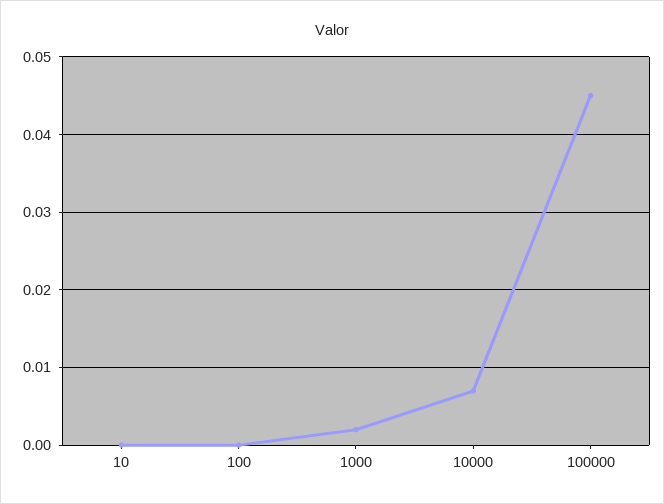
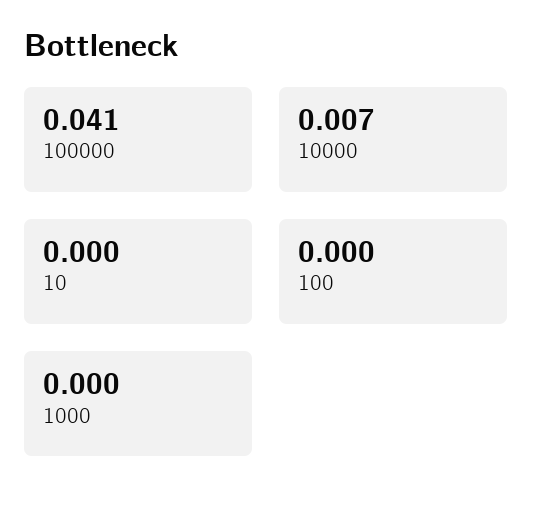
  {
    "10": 0,
    "100": 0,
-   "1000": 0.002,
+   "1000": 0,
    "10000": 0.007,
-   "100000": 0.045
+   "100000": 0.041
  }

